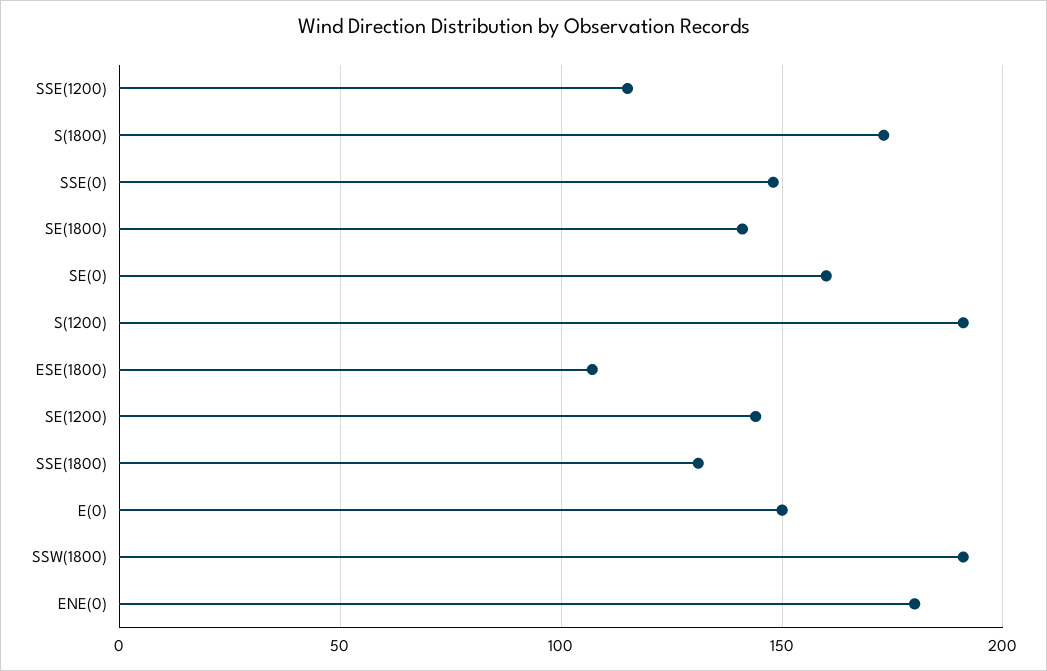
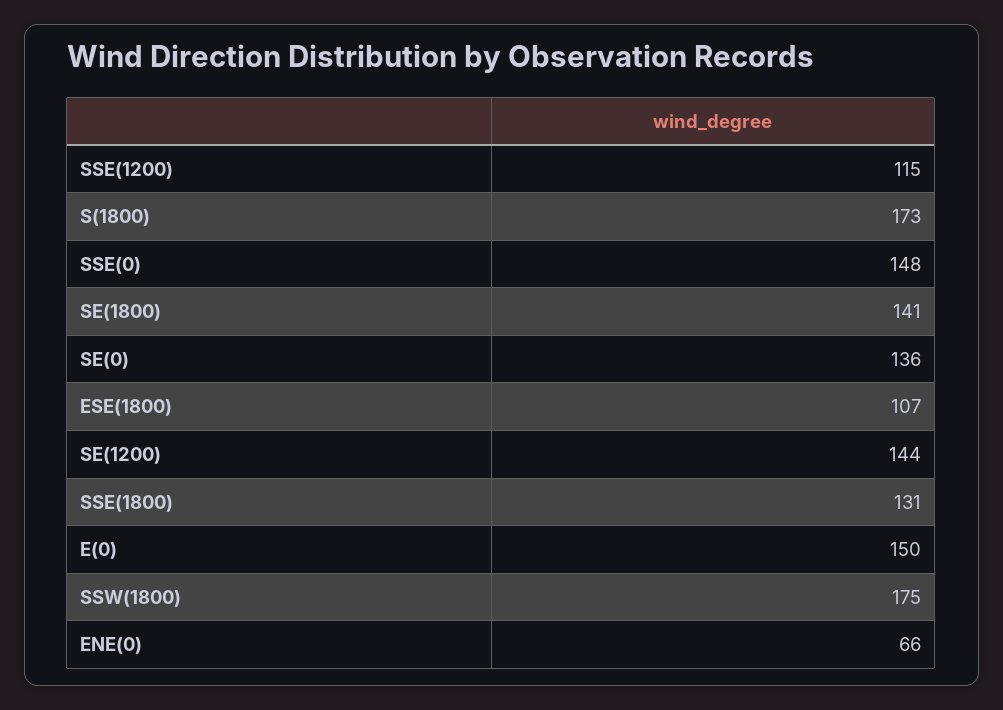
  {
    "SSE(1200)": 115,
    "S(1800)": 173,
    "SSE(0)": 148,
    "SE(1800)": 141,
-   "SE(0)": 160,
+   "SE(0)": 136,
-   "S(1200)": 190,
    "ESE(1800)": 107,
    "SE(1200)": 144,
    "SSE(1800)": 131,
    "E(0)": 150,
-   "SSW(1800)": 190,
+   "SSW(1800)": 175,
-   "ENE(0)": 180
+   "ENE(0)": 66
  }

